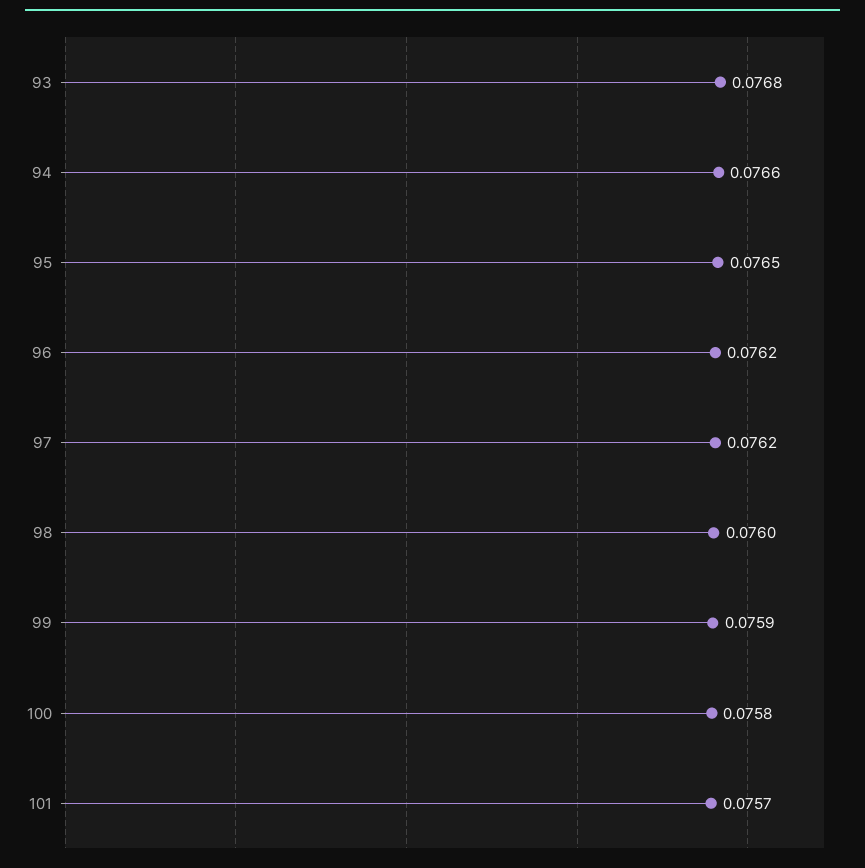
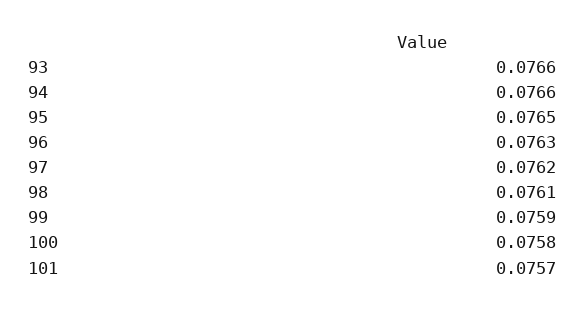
  {
-   "93": 0.0768,
+   "93": 0.0766,
    "94": 0.0766,
    "95": 0.0765,
-   "96": 0.0762,
+   "96": 0.0763,
    "97": 0.0762,
-   "98": 0.076,
+   "98": 0.0761,
    "99": 0.0759,
    "100": 0.0758,
    "101": 0.0757
  }

